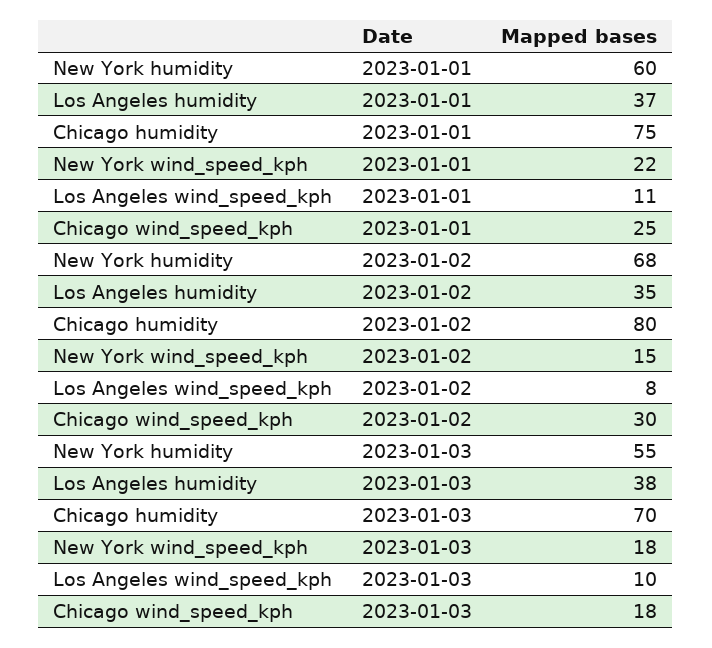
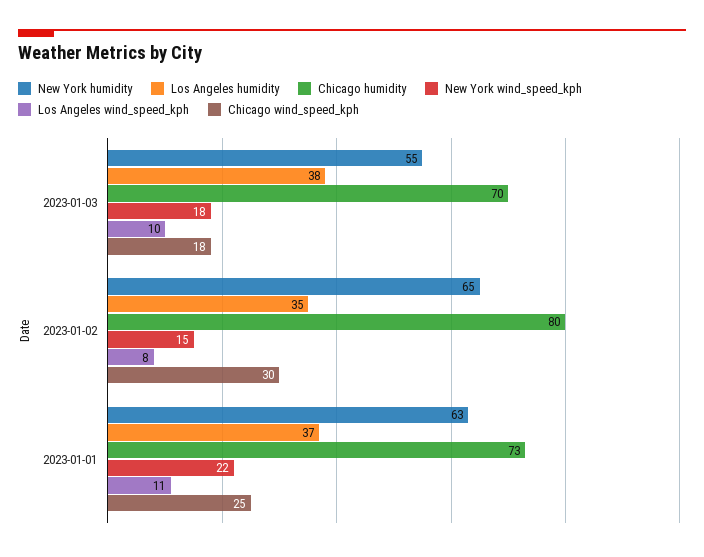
  {
    "New York humidity": {
-     "2023-01-01": 60,
+     "2023-01-01": 63,
-     "2023-01-02": 68,
+     "2023-01-02": 65,
      "2023-01-03": 55
    },
    "Los Angeles humidity": {
      "2023-01-01": 37,
      "2023-01-02": 35,
      "2023-01-03": 38
    },
    "Chicago humidity": {
-     "2023-01-01": 75,
+     "2023-01-01": 73,
      "2023-01-02": 80,
      "2023-01-03": 70
    },
    "New York wind_speed_kph": {
      "2023-01-01": 22,
      "2023-01-02": 15,
      "2023-01-03": 18
    },
    "Los Angeles wind_speed_kph": {
      "2023-01-01": 11,
      "2023-01-02": 8,
      "2023-01-03": 10
    },
    "Chicago wind_speed_kph": {
      "2023-01-01": 25,
      "2023-01-02": 30,
      "2023-01-03": 18
    }
  }

